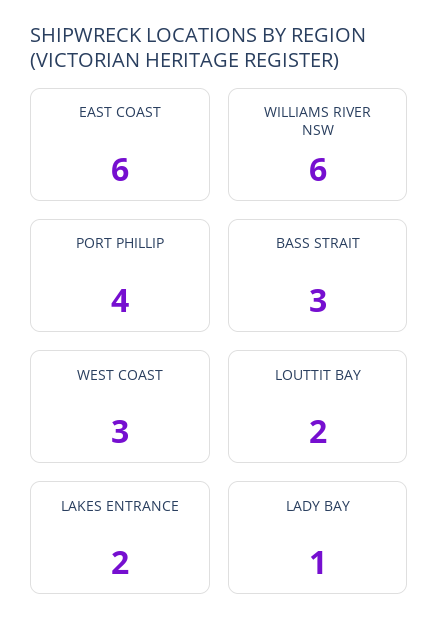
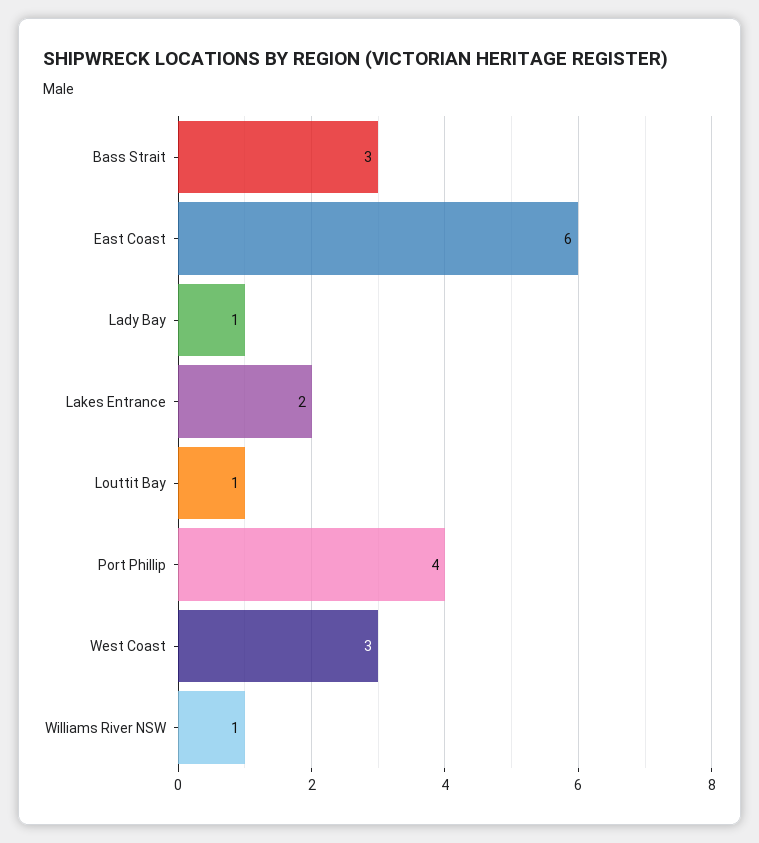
  {
    "EAST COAST": 6,
-   "WILLIAMS RIVER NSW": 6,
+   "WILLIAMS RIVER NSW": 1,
    "PORT PHILLIP": 4,
    "BASS STRAIT": 3,
    "WEST COAST": 3,
-   "LOUTTIT BAY": 2,
+   "LOUTTIT BAY": 1,
    "LAKES ENTRANCE": 2,
    "LADY BAY": 1
  }

